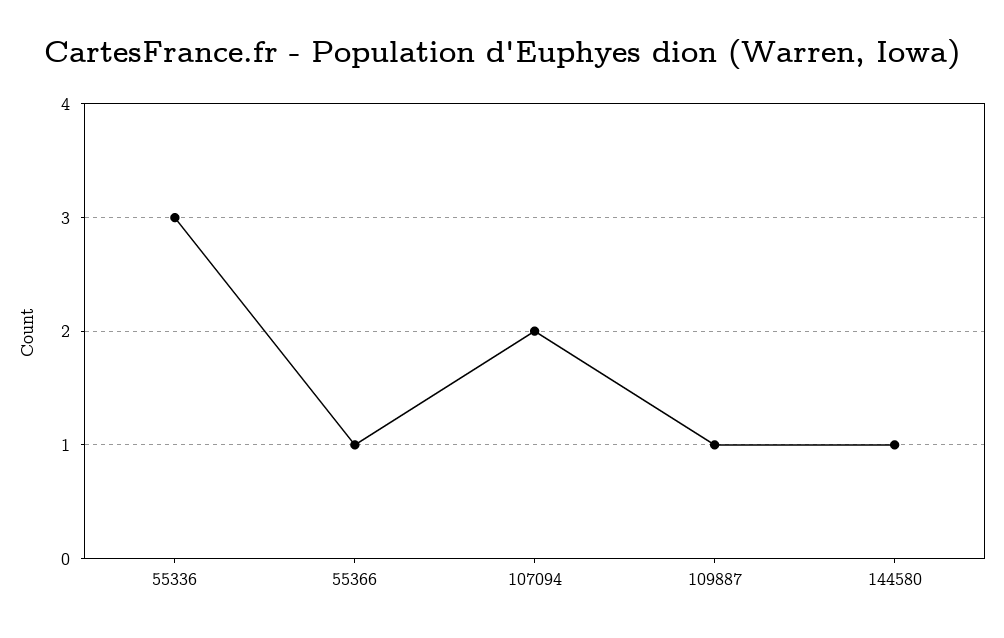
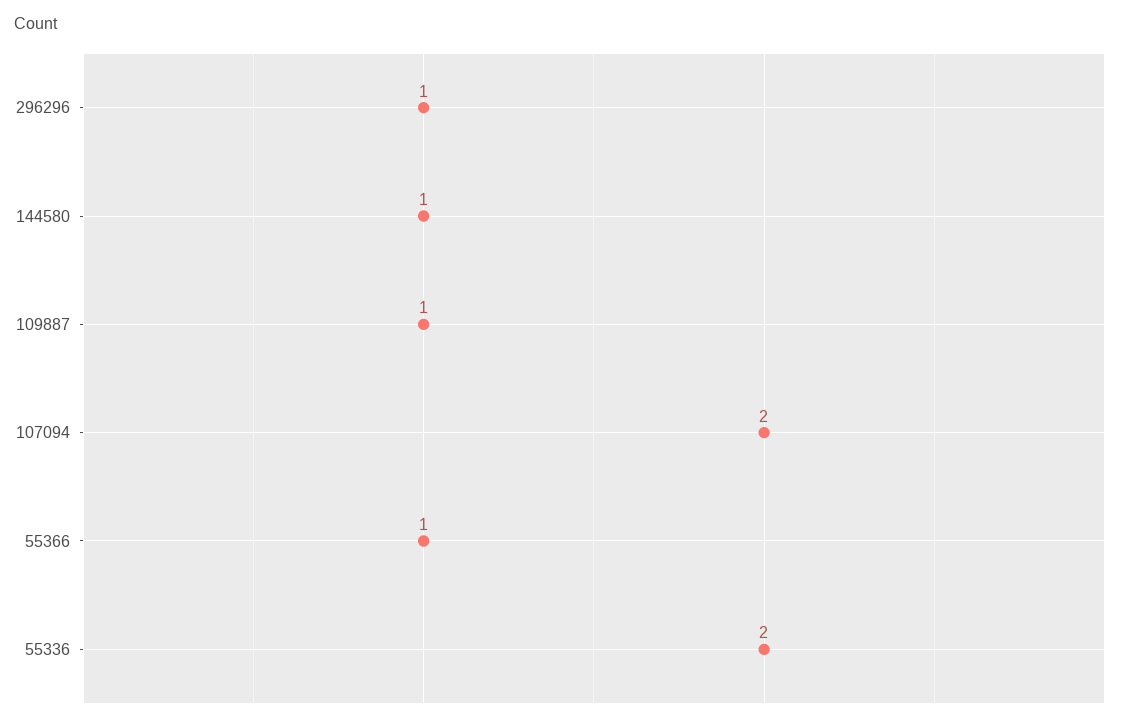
  {
-   "55336": 3,
+   "55336": 2,
    "55366": 1,
    "107094": 2,
    "109887": 1,
-   "144580": 1
+   "144580": 1,
+   "296296": 1
  }

